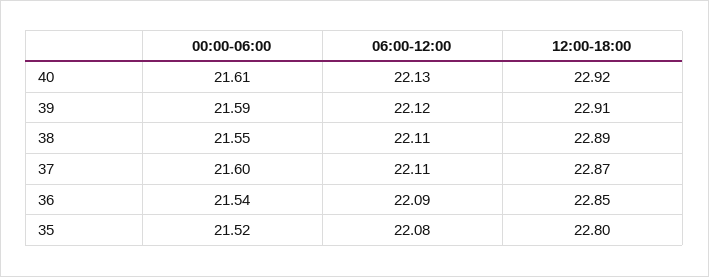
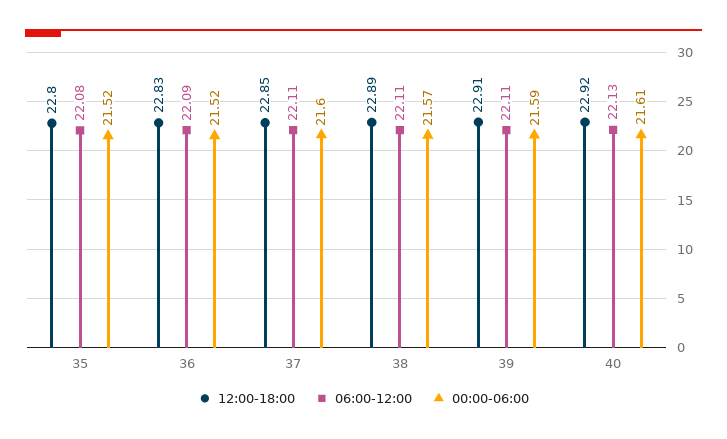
  {
    "00:00-06:00": {
      "40": 21.61,
      "39": 21.59,
-     "38": 21.55,
+     "38": 21.57,
      "37": 21.6,
-     "36": 21.54,
+     "36": 21.52,
      "35": 21.52
    },
    "06:00-12:00": {
      "40": 22.13,
-     "39": 22.12,
+     "39": 22.11,
      "38": 22.11,
      "37": 22.11,
      "36": 22.09,
      "35": 22.08
    },
    "12:00-18:00": {
      "40": 22.92,
      "39": 22.91,
      "38": 22.89,
-     "37": 22.87,
+     "37": 22.85,
-     "36": 22.85,
+     "36": 22.83,
      "35": 22.8
    }
  }

